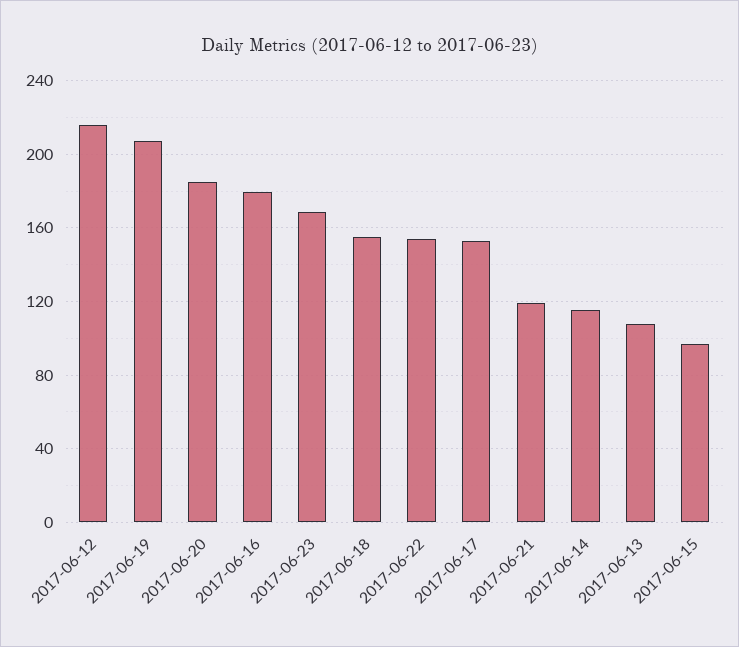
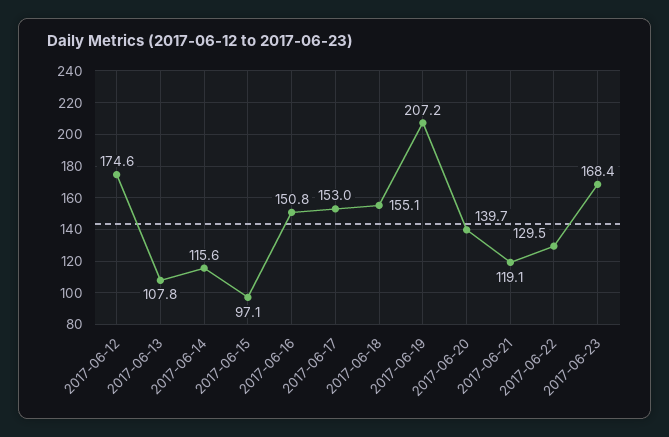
  {
-   "2017-06-12": 215,
+   "2017-06-12": 174.6,
    "2017-06-19": 207.2,
-   "2017-06-20": 185,
+   "2017-06-20": 139.7,
-   "2017-06-16": 180,
+   "2017-06-16": 150.8,
    "2017-06-23": 168.4,
    "2017-06-18": 155.1,
-   "2017-06-22": 155,
+   "2017-06-22": 129.5,
    "2017-06-17": 153,
    "2017-06-21": 119.1,
    "2017-06-14": 115.6,
    "2017-06-13": 107.8,
    "2017-06-15": 97.1
  }

